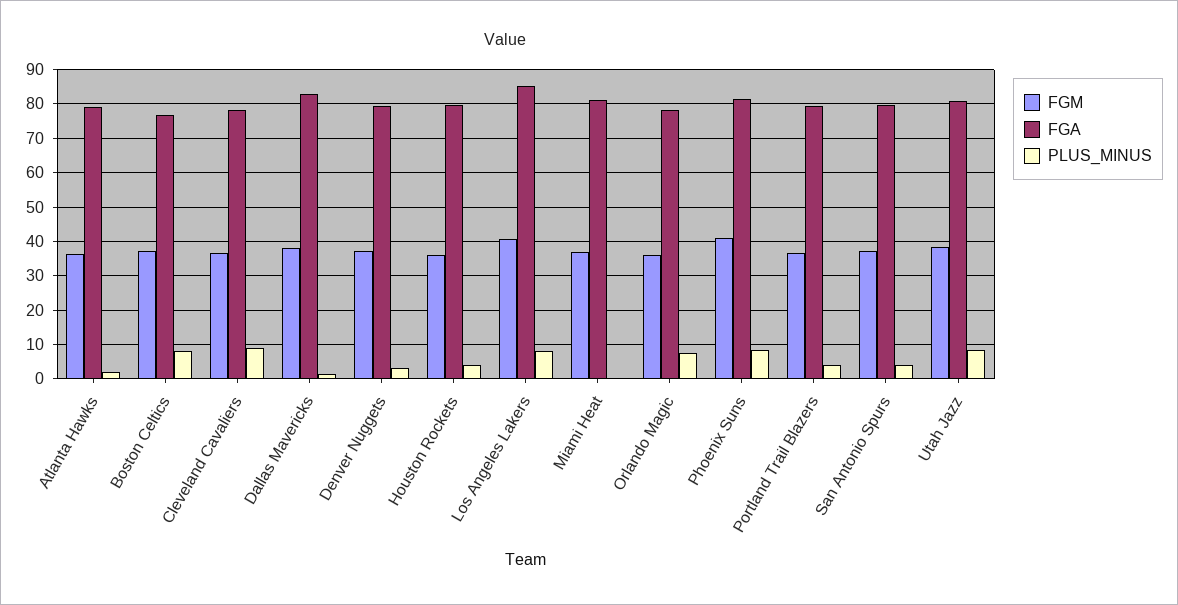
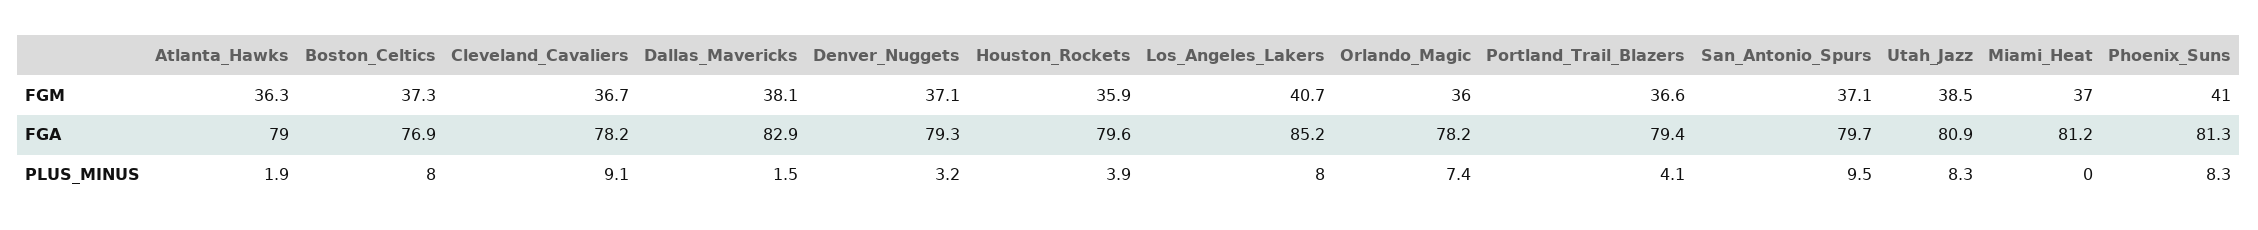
  {
    "FGM": {
      "Atlanta Hawks": 36.3,
      "Boston Celtics": 37.3,
      "Cleveland Cavaliers": 36.7,
      "Dallas Mavericks": 38.1,
      "Denver Nuggets": 37.1,
      "Houston Rockets": 35.9,
      "Los Angeles Lakers": 40.7,
      "Miami Heat": 37,
      "Orlando Magic": 36,
      "Phoenix Suns": 41,
      "Portland Trail Blazers": 36.6,
      "San Antonio Spurs": 37.1,
      "Utah Jazz": 38.5
    },
    "FGA": {
      "Atlanta Hawks": 79,
      "Boston Celtics": 76.9,
      "Cleveland Cavaliers": 78.2,
      "Dallas Mavericks": 82.9,
      "Denver Nuggets": 79.3,
      "Houston Rockets": 79.6,
      "Los Angeles Lakers": 85.2,
      "Miami Heat": 81.2,
      "Orlando Magic": 78.2,
      "Phoenix Suns": 81.3,
      "Portland Trail Blazers": 79.4,
      "San Antonio Spurs": 79.7,
      "Utah Jazz": 80.9
    },
    "PLUS_MINUS": {
      "Atlanta Hawks": 1.9,
      "Boston Celtics": 8,
      "Cleveland Cavaliers": 9.1,
      "Dallas Mavericks": 1.5,
      "Denver Nuggets": 3.2,
      "Houston Rockets": 3.9,
      "Los Angeles Lakers": 8,
      "Miami Heat": 0,
      "Orlando Magic": 7.4,
      "Phoenix Suns": 8.3,
      "Portland Trail Blazers": 4.1,
-     "San Antonio Spurs": 4,
+     "San Antonio Spurs": 9.5,
      "Utah Jazz": 8.3
    }
  }

